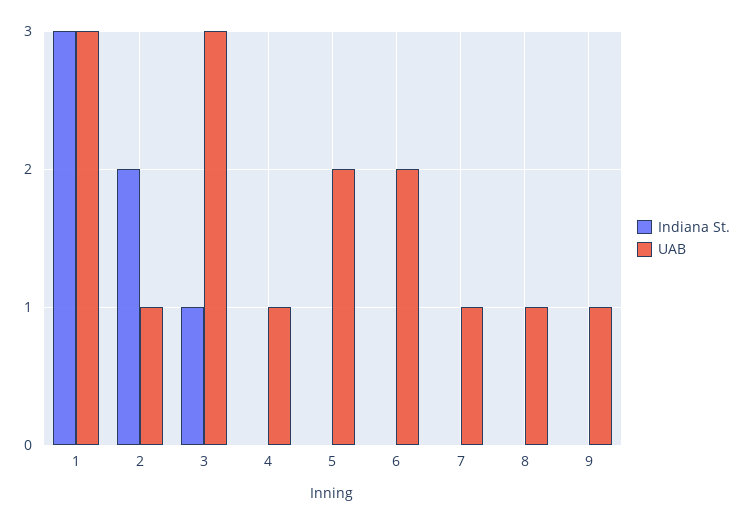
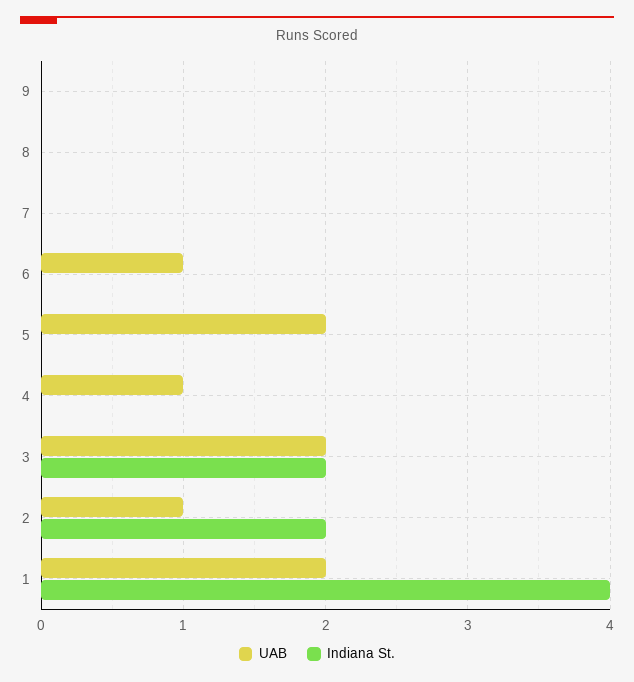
  {
    "Indiana St.": {
-     "1": 3,
+     "1": 4,
      "2": 2,
-     "3": 1,
+     "3": 2,
      "4": 0,
      "5": 0,
      "6": 0,
      "7": 0,
      "8": 0,
      "9": 0
    },
    "UAB": {
-     "1": 3,
+     "1": 2,
      "2": 1,
-     "3": 3,
+     "3": 2,
      "4": 1,
      "5": 2,
-     "6": 2,
+     "6": 1,
-     "7": 1,
+     "7": 0,
-     "8": 1,
+     "8": 0,
-     "9": 1
+     "9": 0
    }
  }

